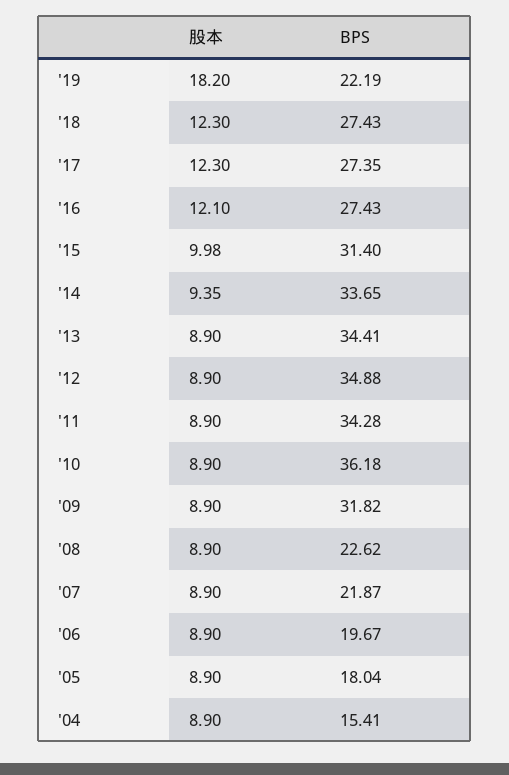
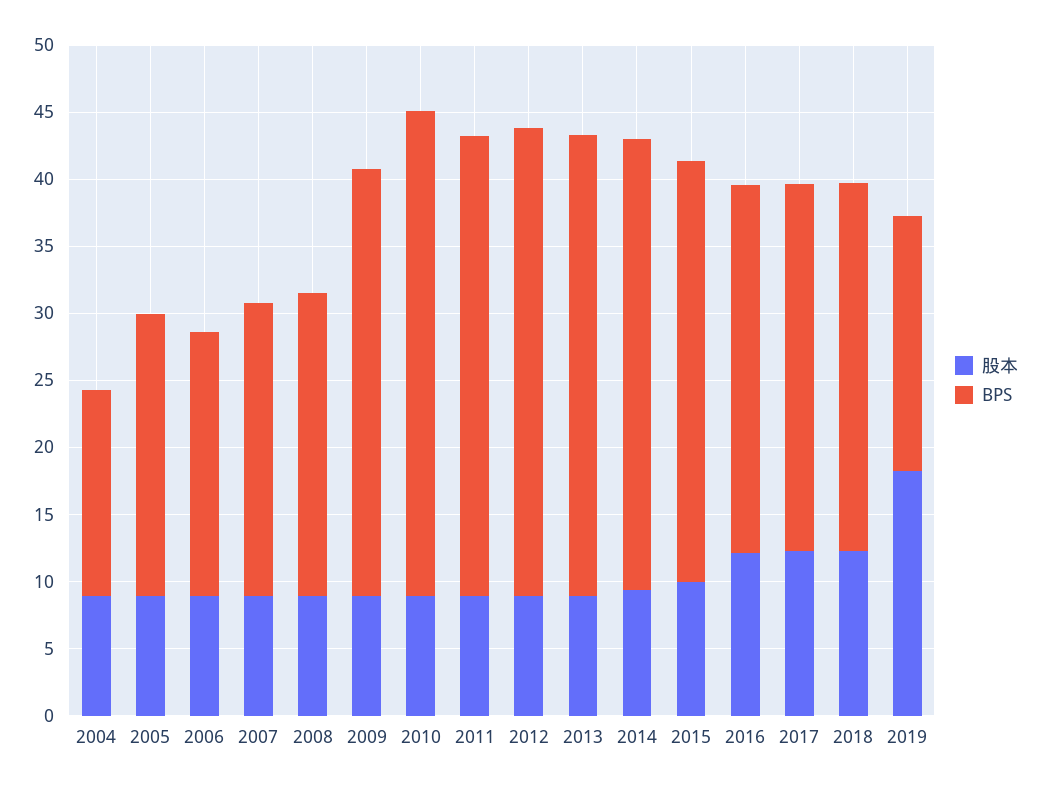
  {
    "股本": {
      "'19": 18.2,
      "'18": 12.3,
      "'17": 12.3,
      "'16": 12.1,
      "'15": 9.98,
      "'14": 9.35,
      "'13": 8.9,
      "'12": 8.9,
      "'11": 8.9,
      "'10": 8.9,
      "'09": 8.9,
      "'08": 8.9,
      "'07": 8.9,
      "'06": 8.9,
      "'05": 8.9,
      "'04": 8.9
    },
    "BPS": {
-     "'19": 22.19,
+     "'19": 19,
      "'18": 27.43,
      "'17": 27.35,
      "'16": 27.43,
      "'15": 31.4,
      "'14": 33.65,
      "'13": 34.41,
      "'12": 34.88,
      "'11": 34.28,
      "'10": 36.18,
      "'09": 31.82,
      "'08": 22.62,
      "'07": 21.87,
      "'06": 19.67,
-     "'05": 18.04,
+     "'05": 21,
      "'04": 15.41
    }
  }

